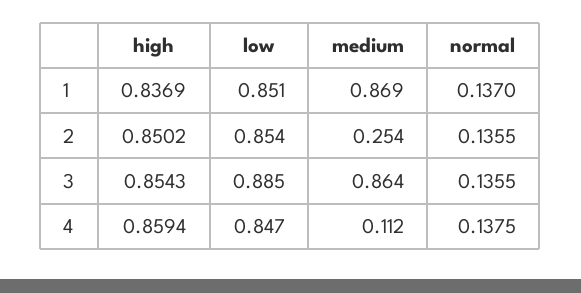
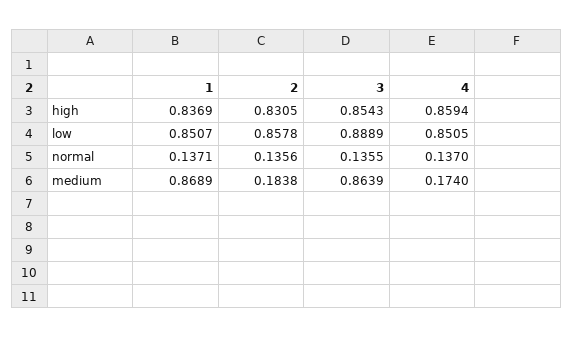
  {
    "high": {
      "1": 0.8369,
-     "2": 0.8502,
+     "2": 0.8305,
      "3": 0.8543,
      "4": 0.8594
    },
    "low": {
      "1": 0.8507,
-     "2": 0.854,
+     "2": 0.8578,
-     "3": 0.885,
+     "3": 0.8889,
-     "4": 0.847
+     "4": 0.8505
    },
    "medium": {
      "1": 0.8689,
-     "2": 0.254,
+     "2": 0.1838,
      "3": 0.8639,
-     "4": 0.112
+     "4": 0.174
    },
    "normal": {
-     "1": 0.137,
+     "1": 0.1371,
-     "2": 0.1355,
+     "2": 0.1356,
      "3": 0.1355,
-     "4": 0.1375
+     "4": 0.137
    }
  }

